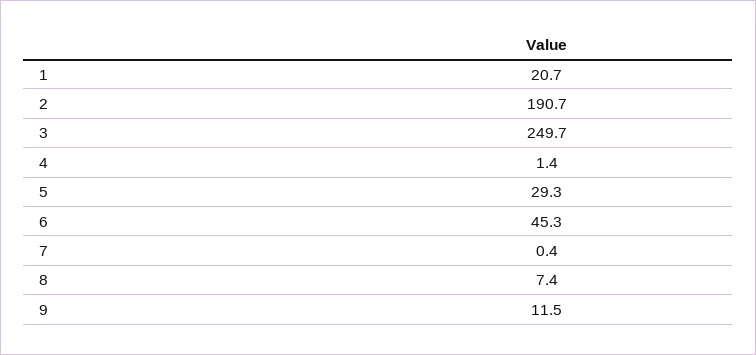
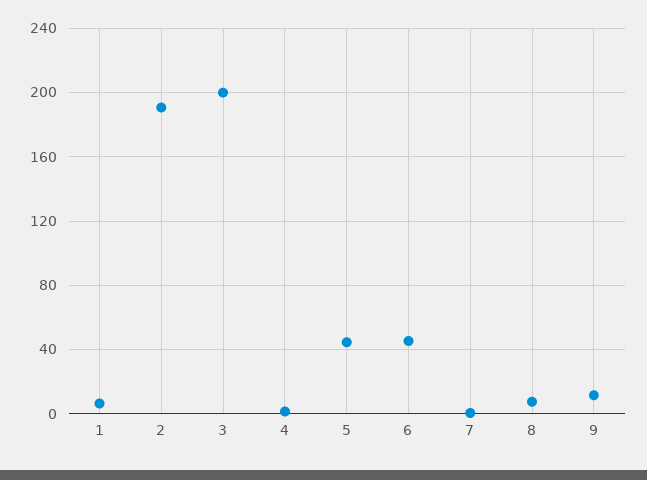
  {
-   "1": 20.7,
+   "1": 5,
    "2": 190.7,
-   "3": 249.7,
+   "3": 200,
    "4": 1.4,
-   "5": 29.3,
+   "5": 45,
    "6": 45.3,
    "7": 0.4,
    "8": 7.4,
    "9": 11.5
  }

